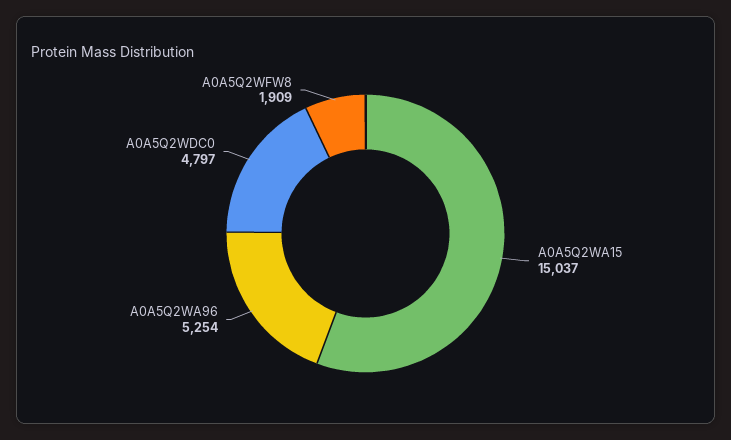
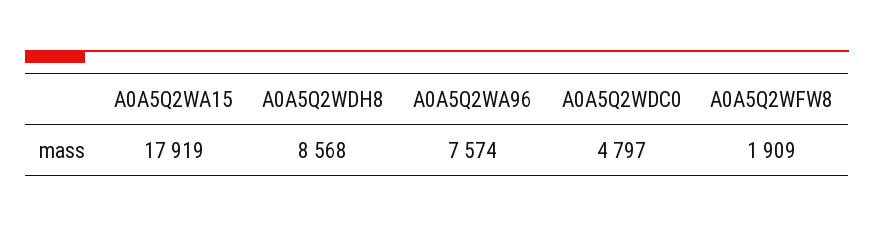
  {
-   "A0A5Q2WA15": 15037,
+   "A0A5Q2WA15": 17919,
-   "A0A5Q2WA96": 5254,
+   "A0A5Q2WA96": 7574,
    "A0A5Q2WDC0": 4797,
-   "A0A5Q2WFW8": 1909
+   "A0A5Q2WFW8": 1909,
+   "A0A5Q2WDH8": 8568
  }

